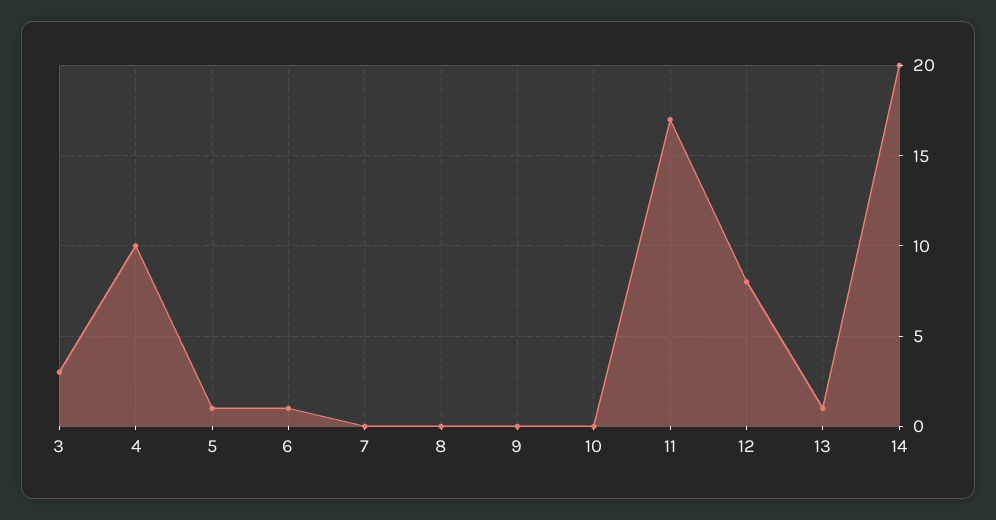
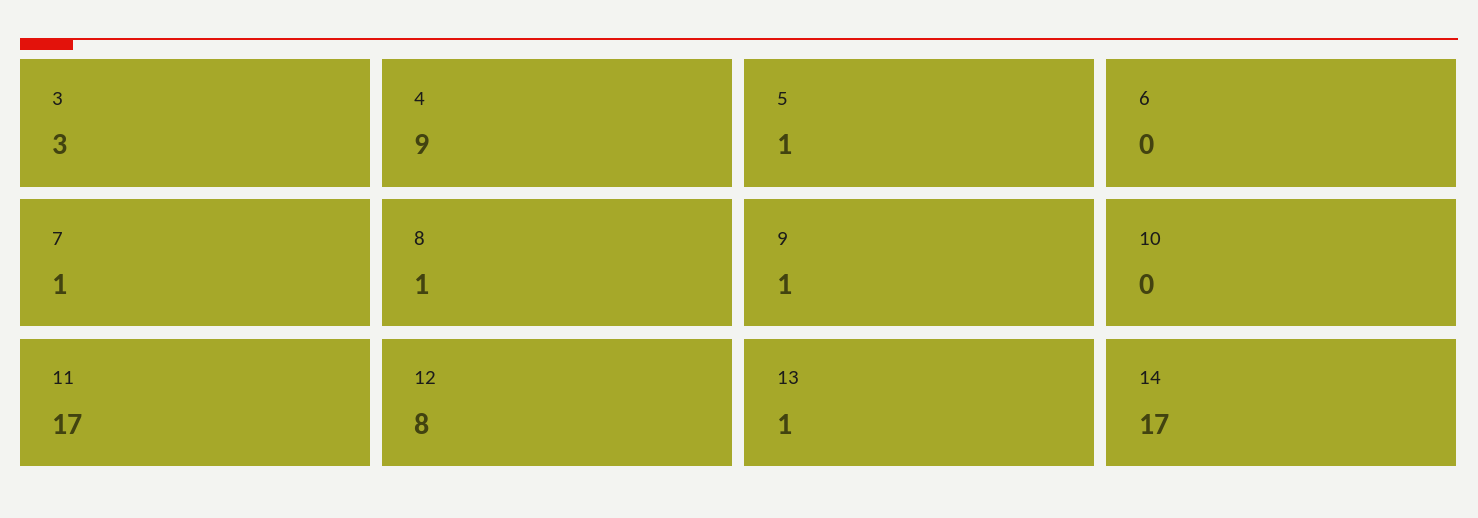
  {
    "3": 3,
-   "4": 10,
+   "4": 9,
    "5": 1,
-   "6": 1,
+   "6": 0,
-   "7": 0,
+   "7": 1,
-   "8": 0,
+   "8": 1,
-   "9": 0,
+   "9": 1,
    "10": 0,
    "11": 17,
    "12": 8,
    "13": 1,
-   "14": 20
+   "14": 17
  }

